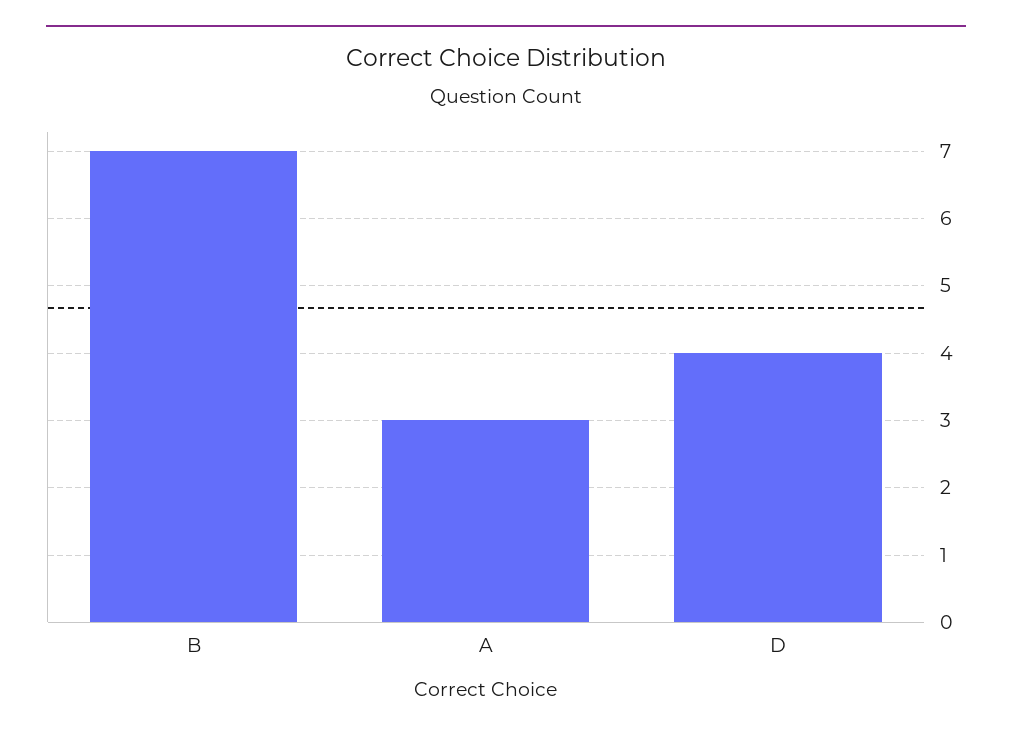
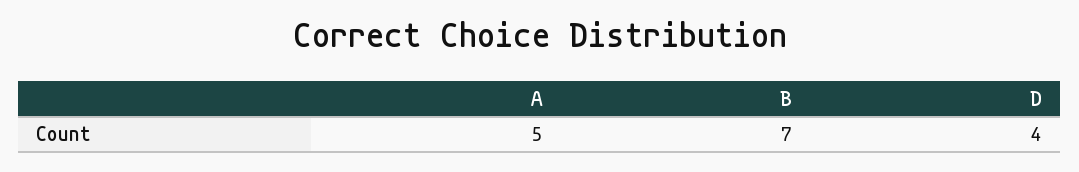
  {
    "B": 7,
-   "A": 3,
+   "A": 5,
    "D": 4
  }

